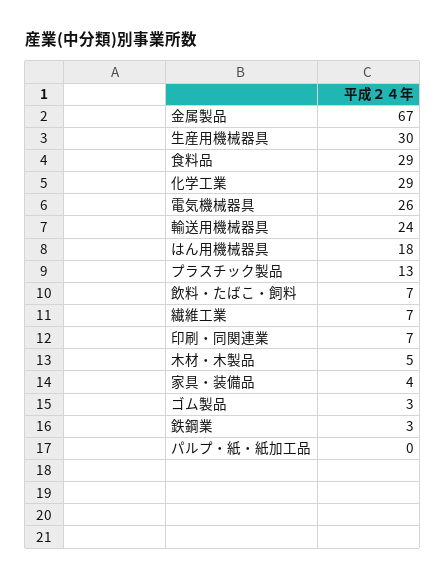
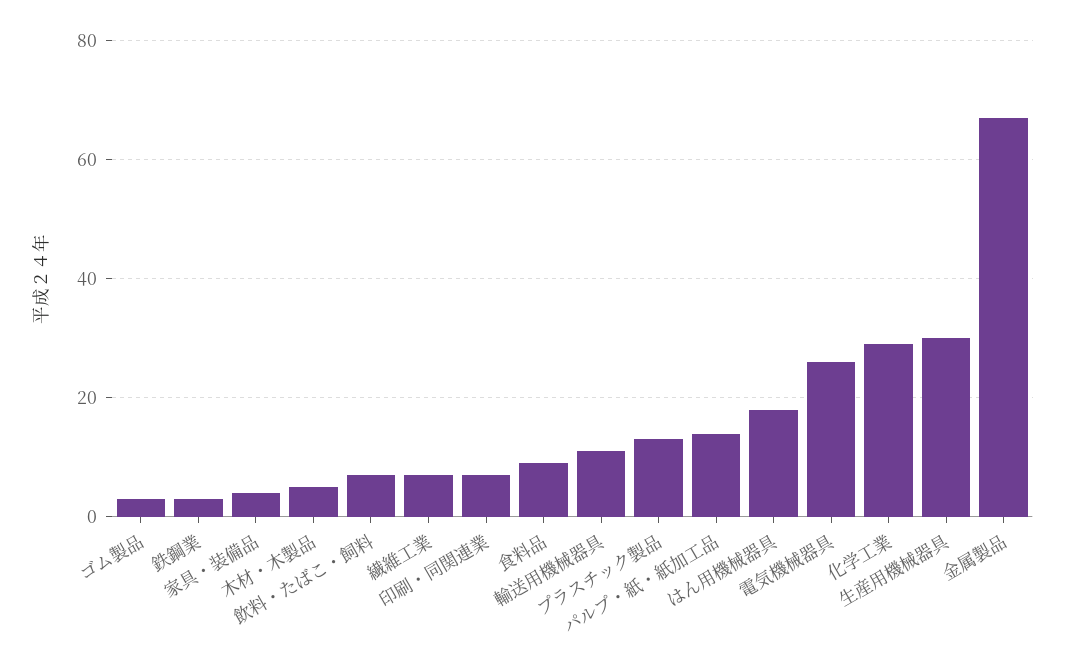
  {
    "金属製品": 67,
    "生産用機械器具": 30,
-   "食料品": 29,
+   "食料品": 10,
    "化学工業": 29,
    "電気機械器具": 26,
-   "輸送用機械器具": 24,
+   "輸送用機械器具": 10,
    "はん用機械器具": 18,
    "プラスチック製品": 13,
    "飲料・たばこ・飼料": 7,
    "繊維工業": 7,
    "印刷・同関連業": 7,
    "木材・木製品": 5,
    "家具・装備品": 4,
    "ゴム製品": 3,
    "鉄鋼業": 3,
-   "パルプ・紙・紙加工品": 0
+   "パルプ・紙・紙加工品": 15
  }

